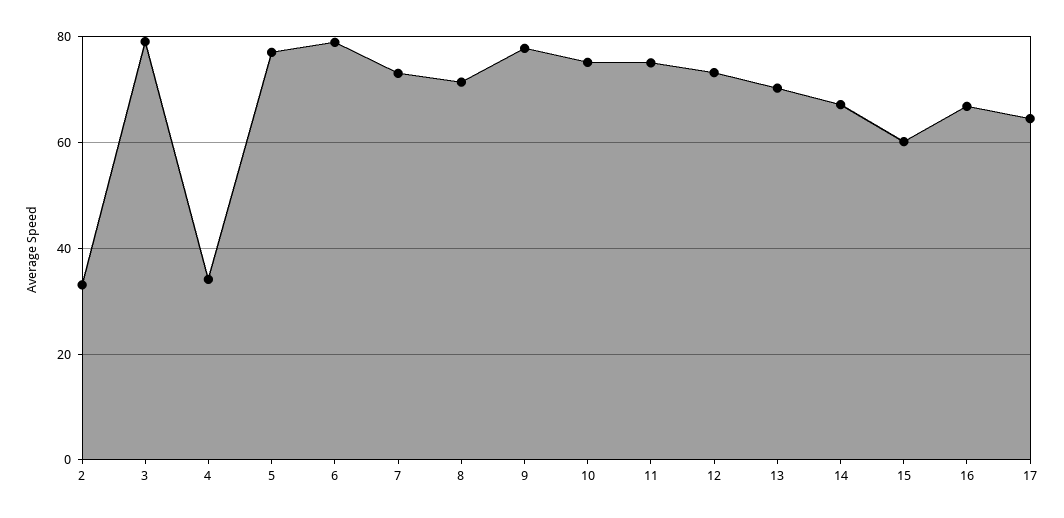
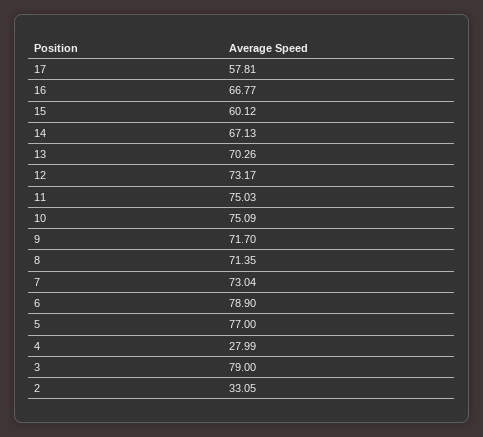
  {
    "2": 33.05,
    "3": 79,
-   "4": 34,
+   "4": 27.99,
    "5": 77,
    "6": 78.9,
    "7": 73.04,
    "8": 71.35,
-   "9": 78,
+   "9": 71.7,
    "10": 75.09,
    "11": 75.03,
    "12": 73.17,
    "13": 70.26,
    "14": 67.13,
    "15": 60.12,
    "16": 66.77,
-   "17": 64
+   "17": 57.81
  }

